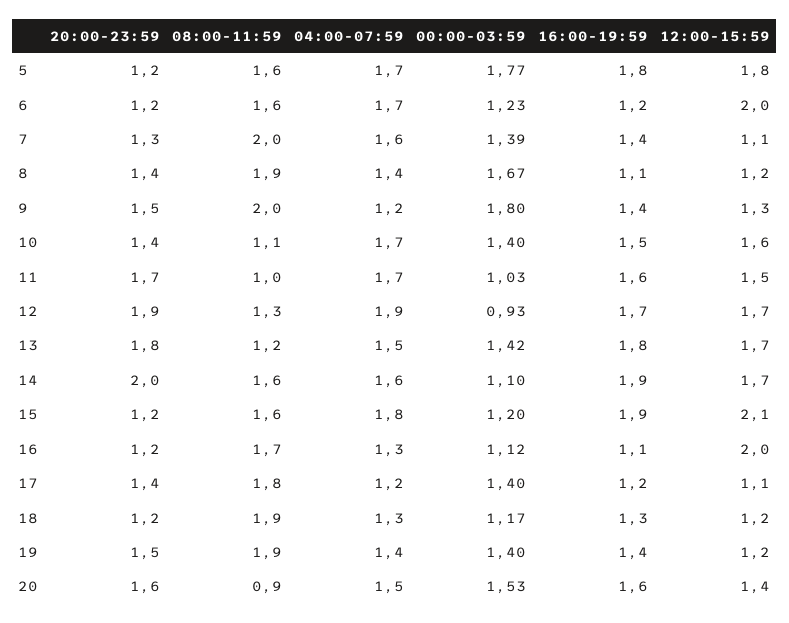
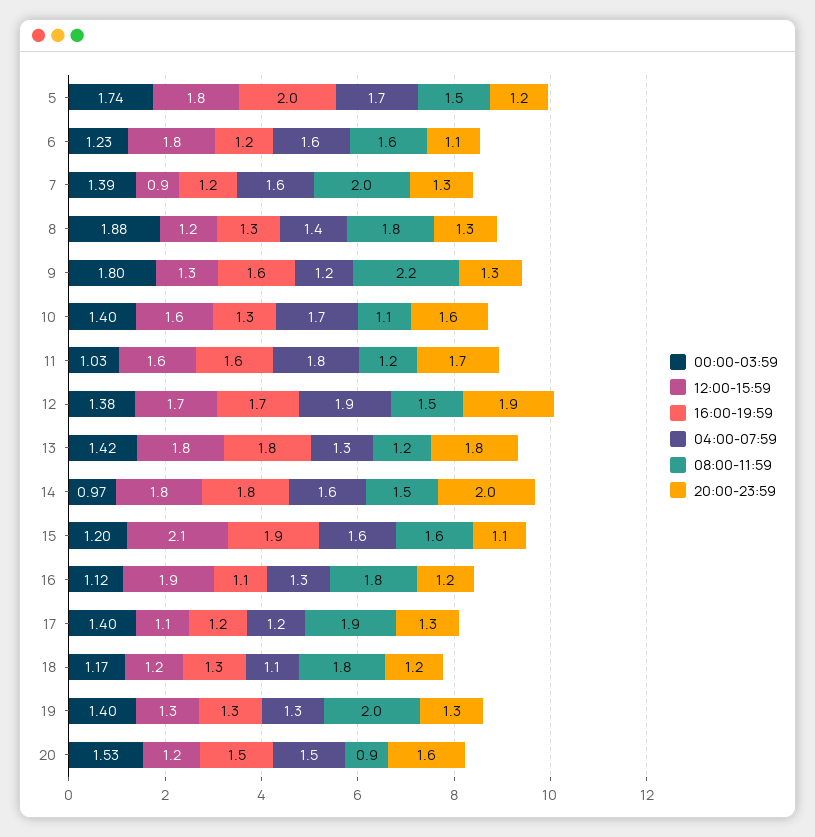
  {
    "20:00-23:59": {
      "5": 1.2,
-     "6": 1.2,
+     "6": 1.1,
      "7": 1.3,
-     "8": 1.4,
+     "8": 1.3,
-     "9": 1.5,
+     "9": 1.3,
-     "10": 1.4,
+     "10": 1.6,
      "11": 1.7,
      "12": 1.9,
      "13": 1.8,
      "14": 2,
-     "15": 1.2,
+     "15": 1.1,
      "16": 1.2,
-     "17": 1.4,
+     "17": 1.3,
      "18": 1.2,
-     "19": 1.5,
+     "19": 1.3,
      "20": 1.6
    },
    "08:00-11:59": {
-     "5": 1.6,
+     "5": 1.5,
      "6": 1.6,
      "7": 2,
-     "8": 1.9,
+     "8": 1.8,
-     "9": 2,
+     "9": 2.2,
      "10": 1.1,
-     "11": 1,
+     "11": 1.2,
-     "12": 1.3,
+     "12": 1.5,
      "13": 1.2,
-     "14": 1.6,
+     "14": 1.5,
      "15": 1.6,
-     "16": 1.7,
+     "16": 1.8,
-     "17": 1.8,
+     "17": 1.9,
-     "18": 1.9,
+     "18": 1.8,
-     "19": 1.9,
+     "19": 2,
      "20": 0.9
    },
    "04:00-07:59": {
      "5": 1.7,
-     "6": 1.7,
+     "6": 1.6,
      "7": 1.6,
      "8": 1.4,
      "9": 1.2,
      "10": 1.7,
-     "11": 1.7,
+     "11": 1.8,
      "12": 1.9,
-     "13": 1.5,
+     "13": 1.3,
      "14": 1.6,
-     "15": 1.8,
+     "15": 1.6,
      "16": 1.3,
      "17": 1.2,
-     "18": 1.3,
+     "18": 1.1,
-     "19": 1.4,
+     "19": 1.3,
      "20": 1.5
    },
    "00:00-03:59": {
-     "5": 1.77,
+     "5": 1.74,
      "6": 1.23,
      "7": 1.39,
-     "8": 1.67,
+     "8": 1.88,
      "9": 1.8,
      "10": 1.4,
      "11": 1.03,
-     "12": 0.93,
+     "12": 1.38,
      "13": 1.42,
-     "14": 1.1,
+     "14": 0.97,
      "15": 1.2,
      "16": 1.12,
      "17": 1.4,
      "18": 1.17,
      "19": 1.4,
      "20": 1.53
    },
    "16:00-19:59": {
-     "5": 1.8,
+     "5": 2,
      "6": 1.2,
-     "7": 1.4,
+     "7": 1.2,
-     "8": 1.1,
+     "8": 1.3,
-     "9": 1.4,
+     "9": 1.6,
-     "10": 1.5,
+     "10": 1.3,
      "11": 1.6,
      "12": 1.7,
      "13": 1.8,
-     "14": 1.9,
+     "14": 1.8,
      "15": 1.9,
      "16": 1.1,
      "17": 1.2,
      "18": 1.3,
-     "19": 1.4,
+     "19": 1.3,
-     "20": 1.6
+     "20": 1.5
    },
    "12:00-15:59": {
      "5": 1.8,
-     "6": 2,
+     "6": 1.8,
-     "7": 1.1,
+     "7": 0.9,
      "8": 1.2,
      "9": 1.3,
      "10": 1.6,
-     "11": 1.5,
+     "11": 1.6,
      "12": 1.7,
-     "13": 1.7,
+     "13": 1.8,
-     "14": 1.7,
+     "14": 1.8,
      "15": 2.1,
-     "16": 2,
+     "16": 1.9,
      "17": 1.1,
      "18": 1.2,
-     "19": 1.2,
+     "19": 1.3,
-     "20": 1.4
+     "20": 1.2
    }
  }

